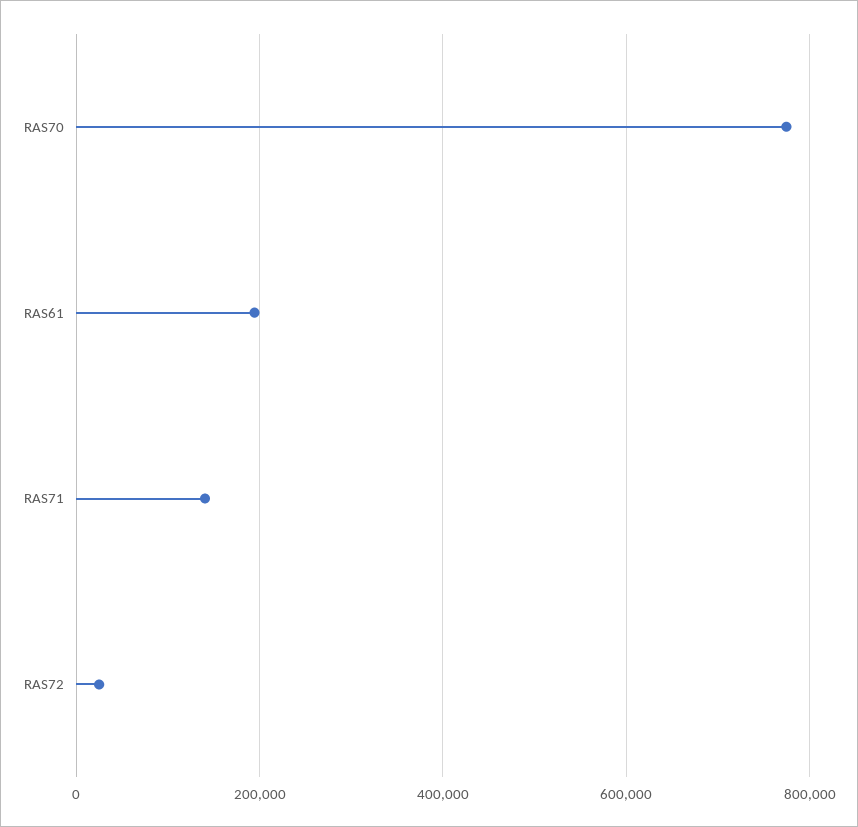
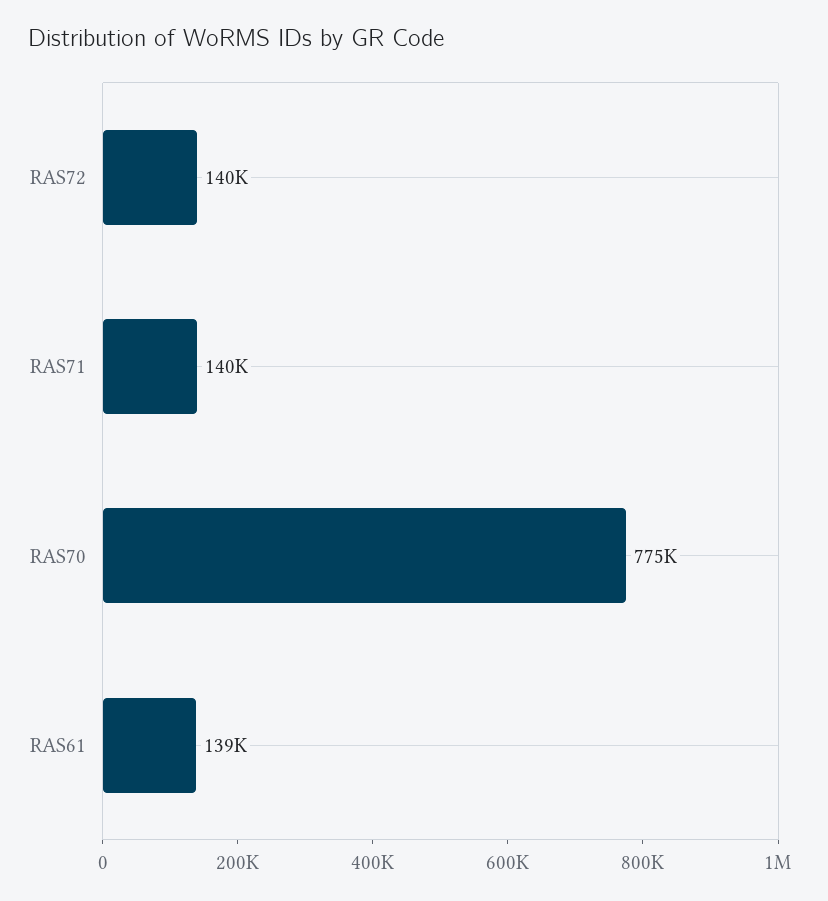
  {
    "RAS70": 775000,
-   "RAS61": 200000,
+   "RAS61": 139000,
    "RAS71": 140000,
-   "RAS72": 20000
+   "RAS72": 140000
  }

